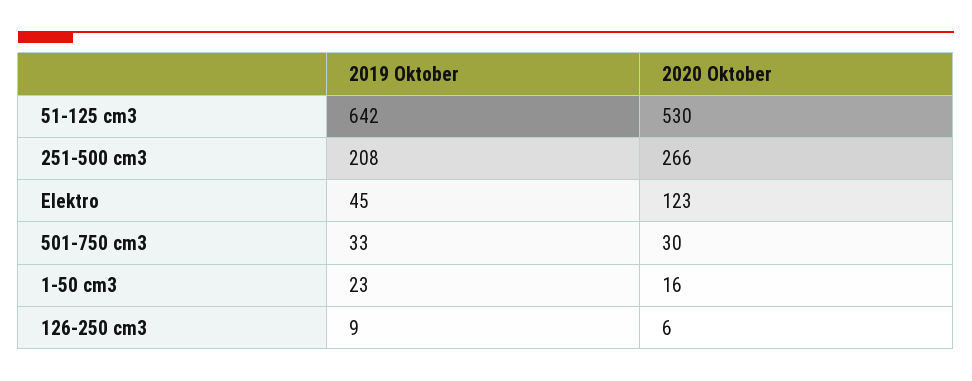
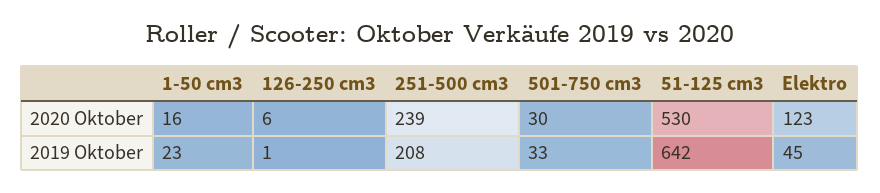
  {
    "2019 Oktober": {
      "51-125 cm3": 642,
      "251-500 cm3": 208,
      "Elektro": 45,
      "501-750 cm3": 33,
      "1-50 cm3": 23,
-     "126-250 cm3": 9
+     "126-250 cm3": 1
    },
    "2020 Oktober": {
      "51-125 cm3": 530,
-     "251-500 cm3": 266,
+     "251-500 cm3": 239,
      "Elektro": 123,
      "501-750 cm3": 30,
      "1-50 cm3": 16,
      "126-250 cm3": 6
    }
  }

